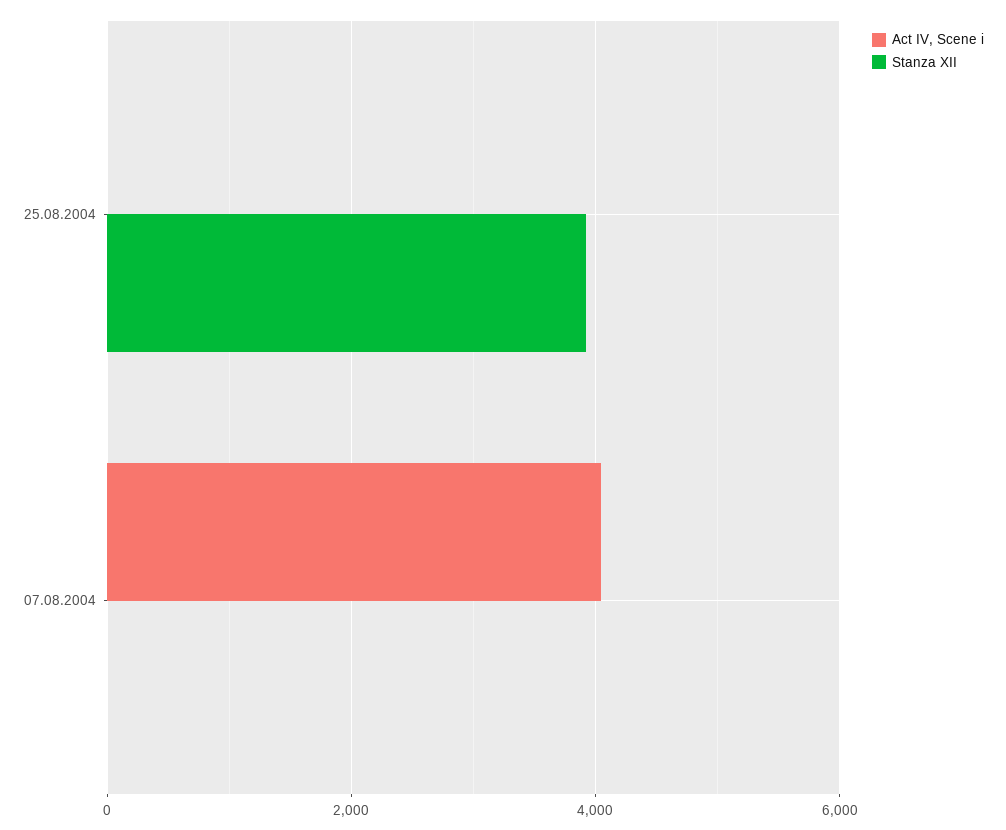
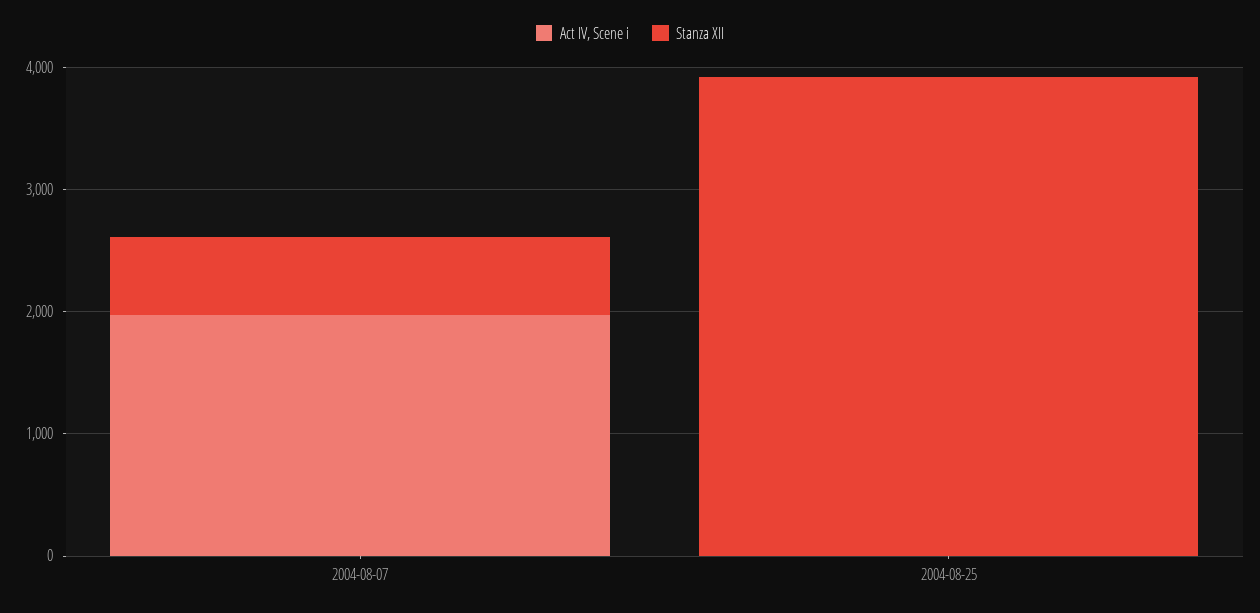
  {
    "Act IV, Scene i": {
      "25.08.2004": 0,
-     "07.08.2004": 4000
+     "07.08.2004": 2000
    },
    "Stanza XII": {
      "25.08.2004": 4000,
-     "07.08.2004": 0
+     "07.08.2004": 600
    }
  }

